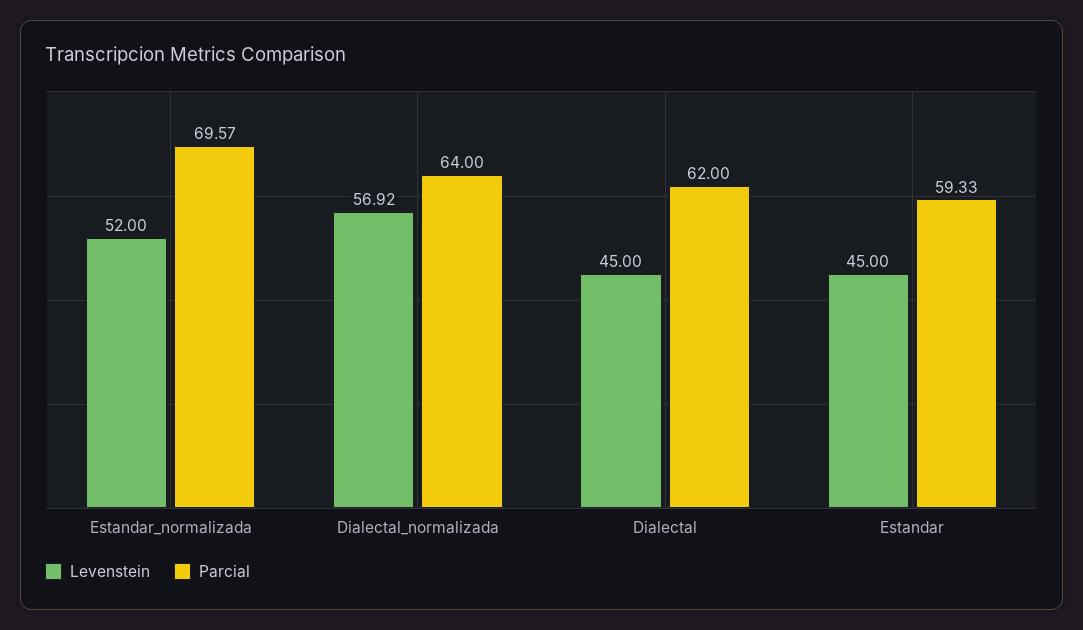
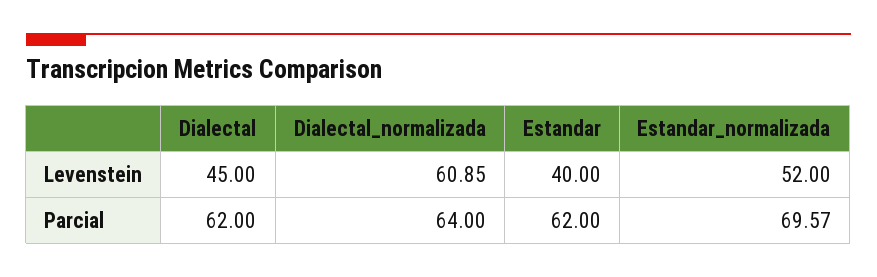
  {
    "Levenstein": {
      "Estandar_normalizada": 52,
-     "Dialectal_normalizada": 56.92,
+     "Dialectal_normalizada": 60.85,
      "Dialectal": 45,
-     "Estandar": 45
+     "Estandar": 40
    },
    "Parcial": {
      "Estandar_normalizada": 69.57,
      "Dialectal_normalizada": 64,
      "Dialectal": 62,
-     "Estandar": 59.33
+     "Estandar": 62
    }
  }

